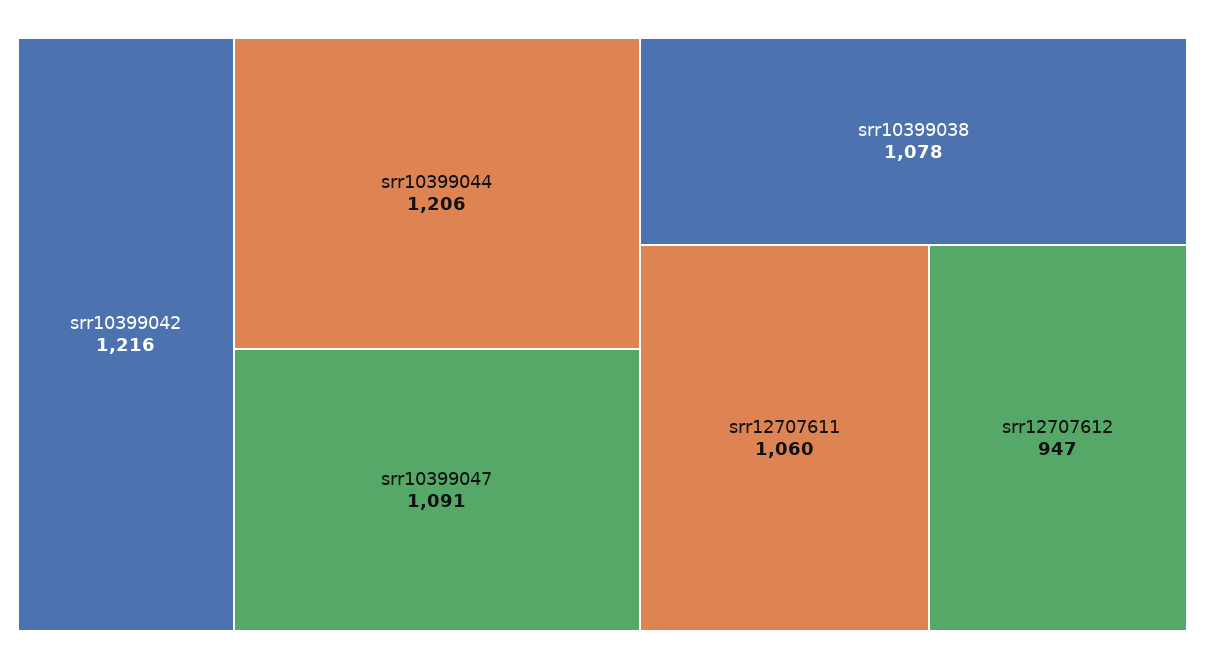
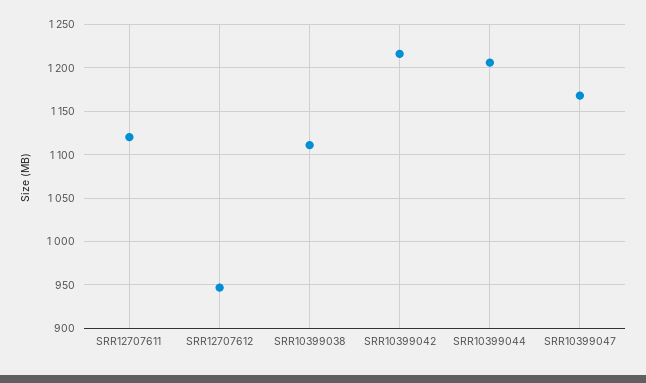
  {
    "srr10399042": 1216,
    "srr10399044": 1206,
-   "srr10399047": 1091,
+   "srr10399047": 1170,
-   "srr10399038": 1078,
+   "srr10399038": 1110,
-   "srr12707611": 1060,
+   "srr12707611": 1120,
    "srr12707612": 947
  }

